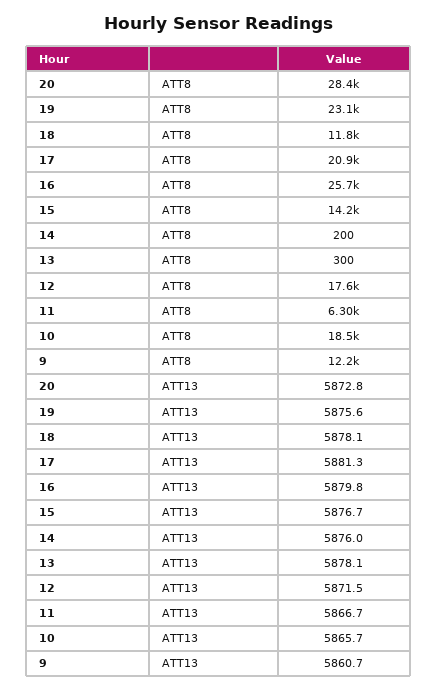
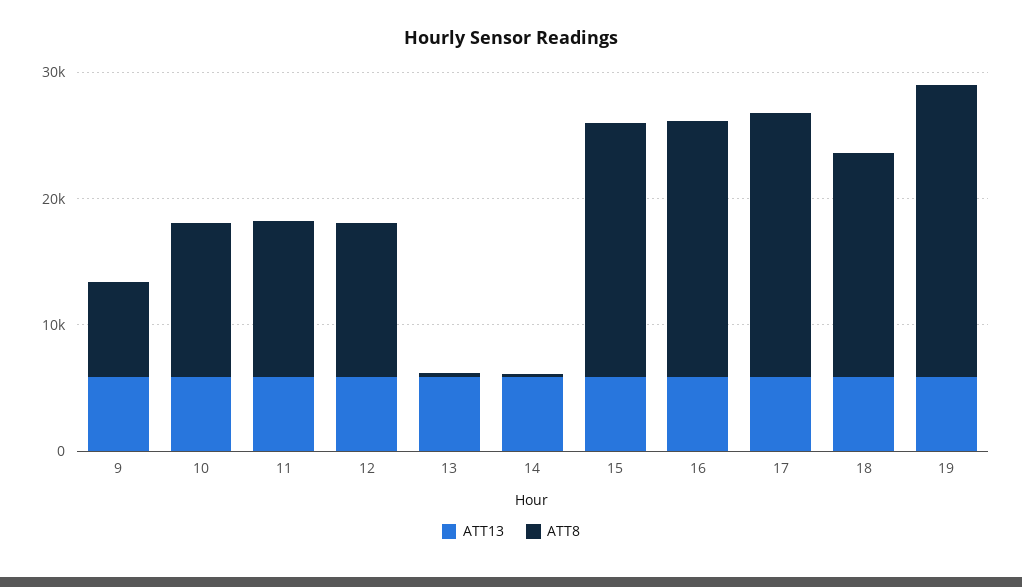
  {
    "ATT8": {
-     "20": 28400,
      "19": 23100,
-     "18": 11800,
+     "18": 18000,
      "17": 20900,
-     "16": 25700,
+     "16": 20000,
-     "15": 14200,
+     "15": 20000,
      "14": 200,
      "13": 300,
-     "12": 17600,
+     "12": 12000,
-     "11": 6300,
+     "11": 12000,
-     "10": 18500,
+     "10": 12000,
-     "9": 12200
+     "9": 8000
    },
    "ATT13": {
-     "20": 5872.8,
      "19": 5875.6,
      "18": 5878.1,
      "17": 5881.3,
      "16": 5879.8,
      "15": 5876.7,
      "14": 5876,
      "13": 5878.1,
      "12": 5871.5,
      "11": 5866.7,
      "10": 5865.7,
      "9": 5860.7
    }
  }

